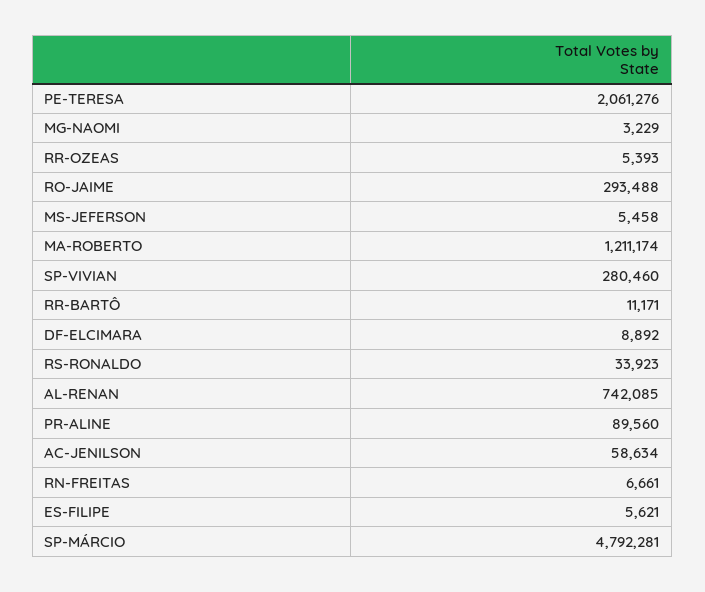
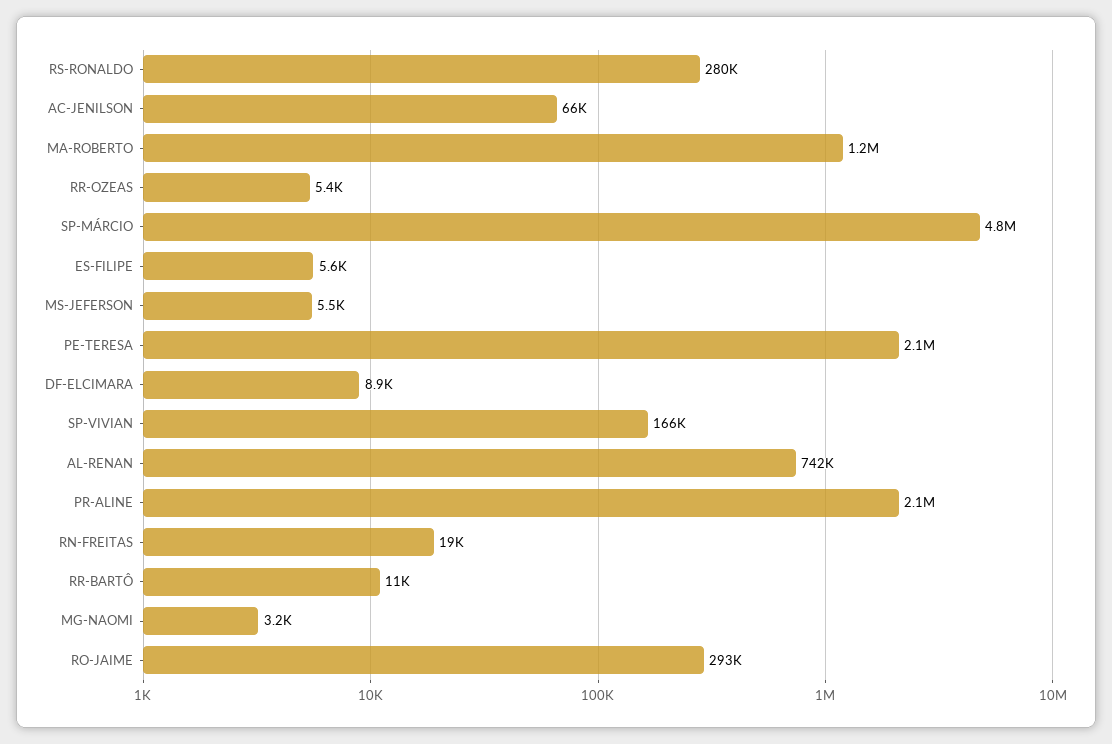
  {
    "PE-TERESA": 2061276,
    "MG-NAOMI": 3229,
    "RR-OZEAS": 5393,
    "RO-JAIME": 293488,
    "MS-JEFERSON": 5458,
    "MA-ROBERTO": 1211174,
-   "SP-VIVIAN": 280460,
+   "SP-VIVIAN": 166000,
    "RR-BARTÔ": 11171,
    "DF-ELCIMARA": 8892,
-   "RS-RONALDO": 33923,
+   "RS-RONALDO": 280000,
    "AL-RENAN": 742085,
-   "PR-ALINE": 89560,
+   "PR-ALINE": 2100000,
-   "AC-JENILSON": 58634,
+   "AC-JENILSON": 66000,
-   "RN-FREITAS": 6661,
+   "RN-FREITAS": 19000,
    "ES-FILIPE": 5621,
    "SP-MÁRCIO": 4792281
  }

